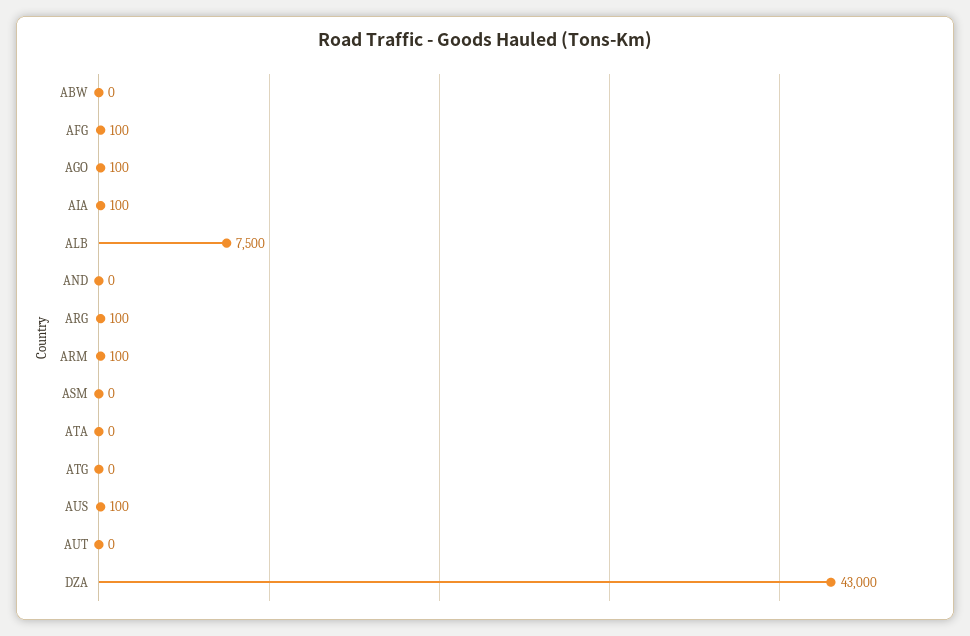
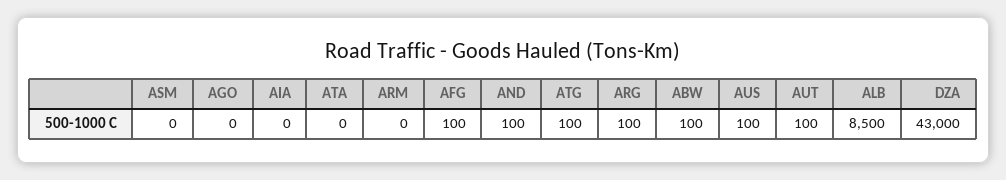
  {
-   "ABW": 0,
+   "ABW": 100,
    "AFG": 100,
-   "AGO": 100,
+   "AGO": 0,
-   "AIA": 100,
+   "AIA": 0,
-   "ALB": 7500,
+   "ALB": 8500,
-   "AND": 0,
+   "AND": 100,
    "ARG": 100,
-   "ARM": 100,
+   "ARM": 0,
    "ASM": 0,
    "ATA": 0,
-   "ATG": 0,
+   "ATG": 100,
    "AUS": 100,
-   "AUT": 0,
+   "AUT": 100,
    "DZA": 43000
  }

